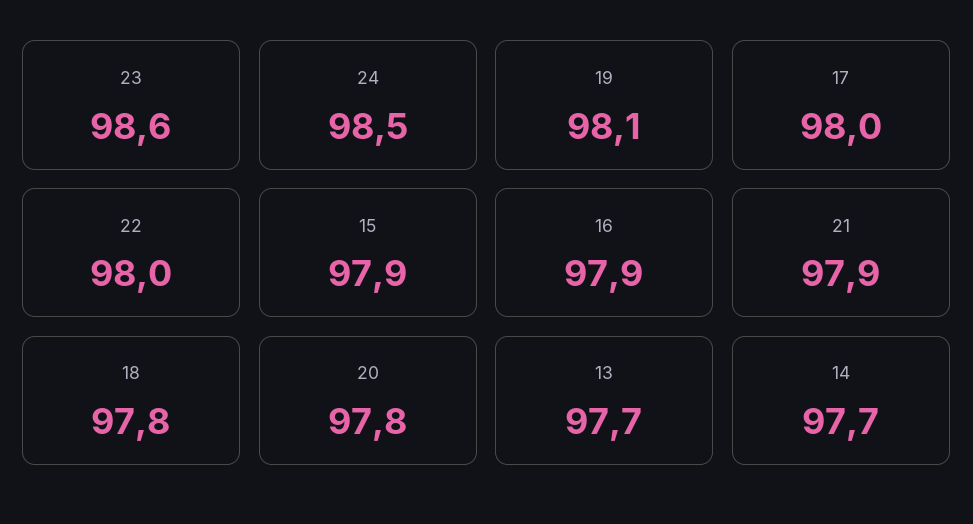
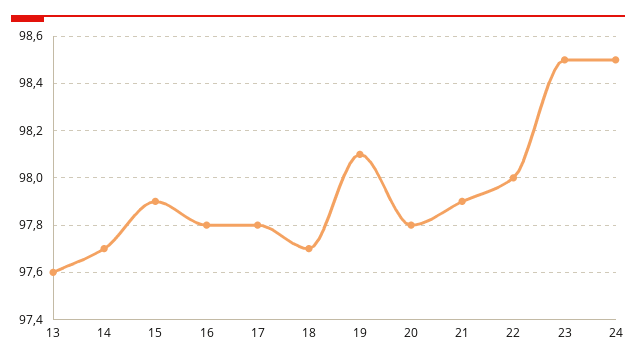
  {
-   "23": 98.6,
+   "23": 98.5,
    "24": 98.5,
    "19": 98.1,
-   "17": 98,
+   "17": 97.8,
    "22": 98,
    "15": 97.9,
-   "16": 97.9,
+   "16": 97.8,
    "21": 97.9,
-   "18": 97.8,
+   "18": 97.7,
    "20": 97.8,
-   "13": 97.7,
+   "13": 97.6,
    "14": 97.7
  }

